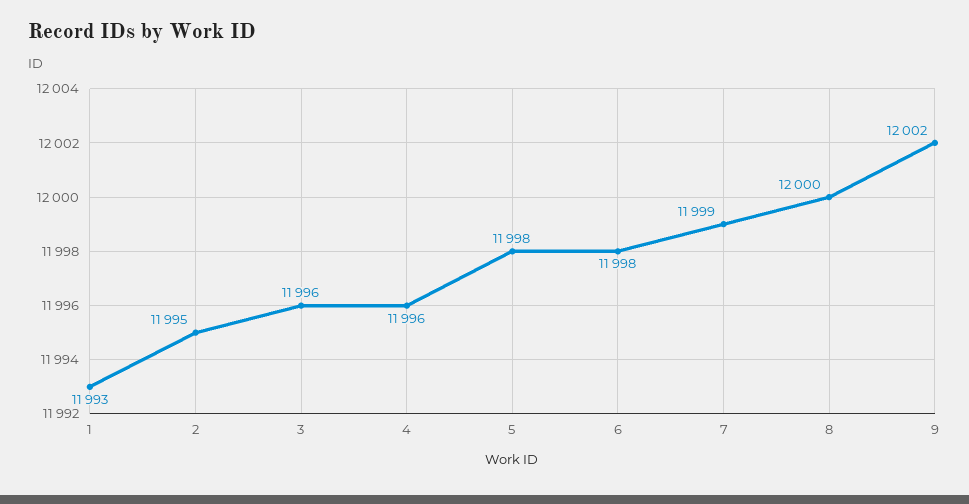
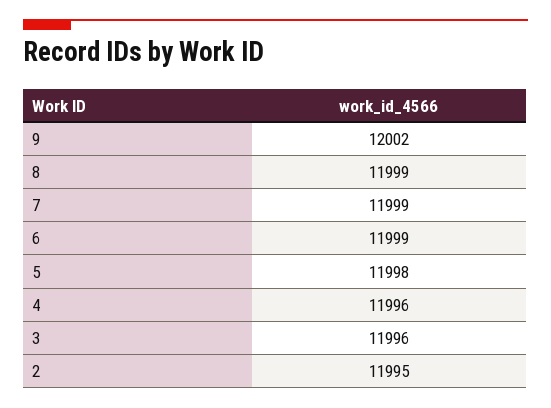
  {
-   "1": 11993,
    "2": 11995,
    "3": 11996,
    "4": 11996,
    "5": 11998,
-   "6": 11998,
+   "6": 11999,
    "7": 11999,
-   "8": 12000,
+   "8": 11999,
    "9": 12002
  }

